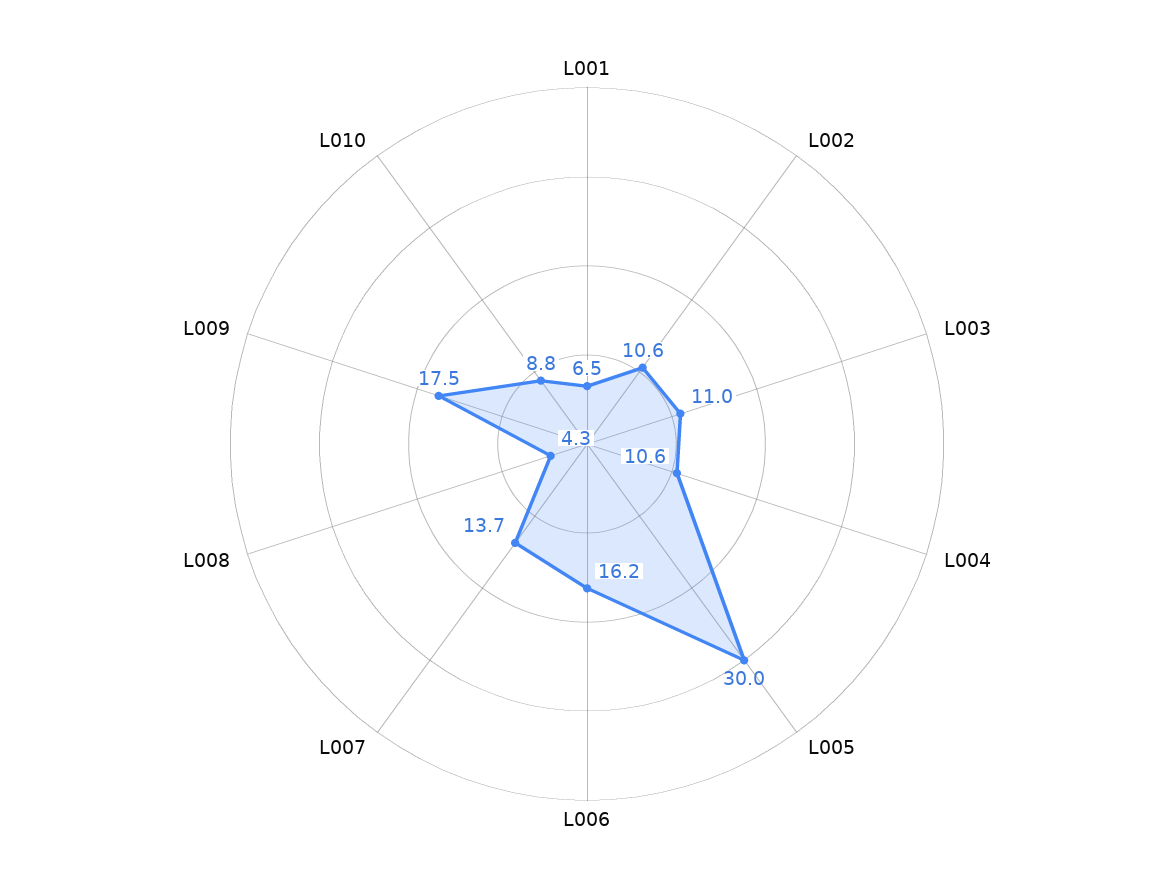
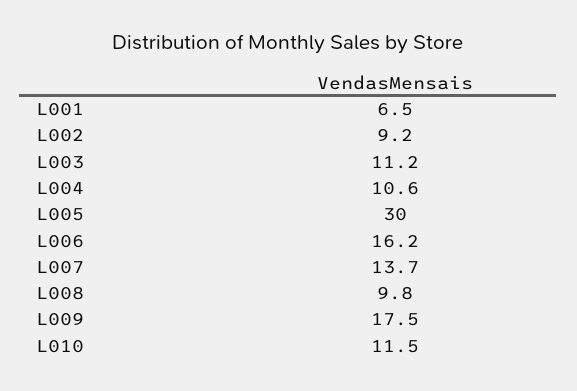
  {
    "L001": 6.5,
-   "L002": 10.6,
+   "L002": 9.2,
-   "L003": 11,
+   "L003": 11.2,
    "L004": 10.6,
    "L005": 30,
    "L006": 16.2,
    "L007": 13.7,
-   "L008": 4.3,
+   "L008": 9.8,
    "L009": 17.5,
-   "L010": 8.8
+   "L010": 11.5
  }

